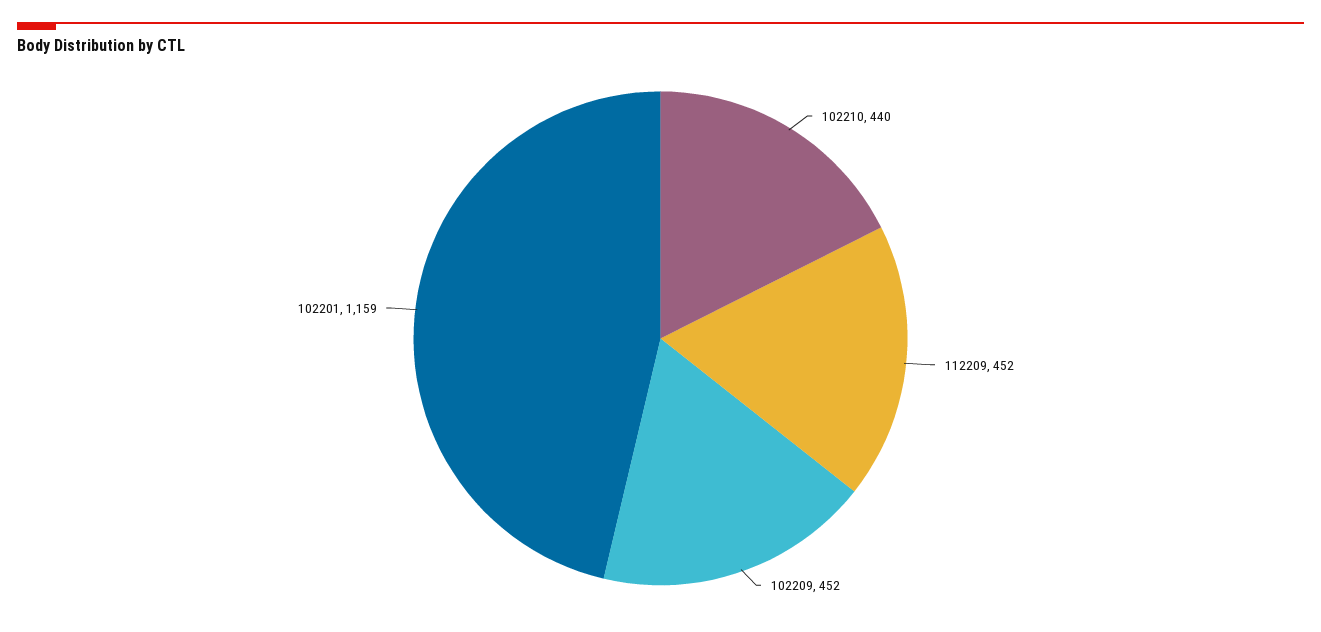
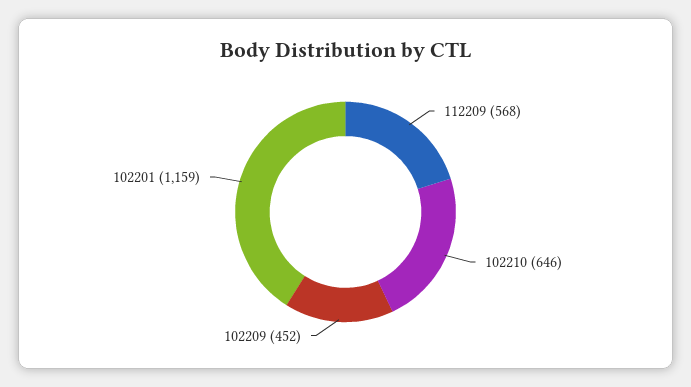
  {
-   "102210": 440,
+   "102210": 646,
-   "112209": 452,
+   "112209": 568,
    "102209": 452,
    "102201": 1159
  }

